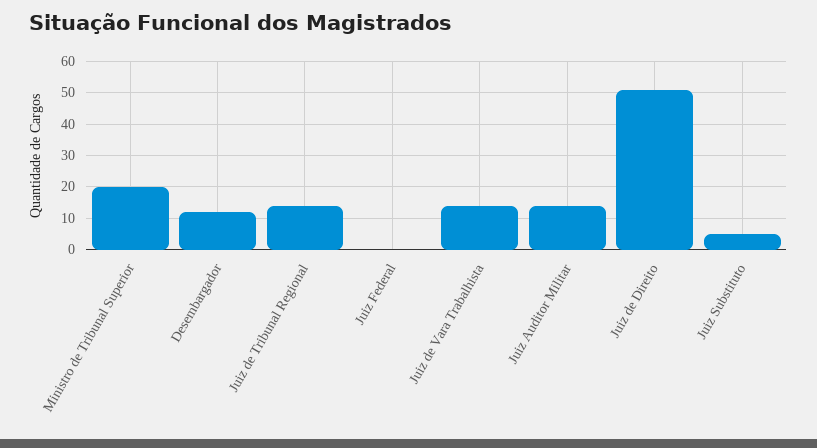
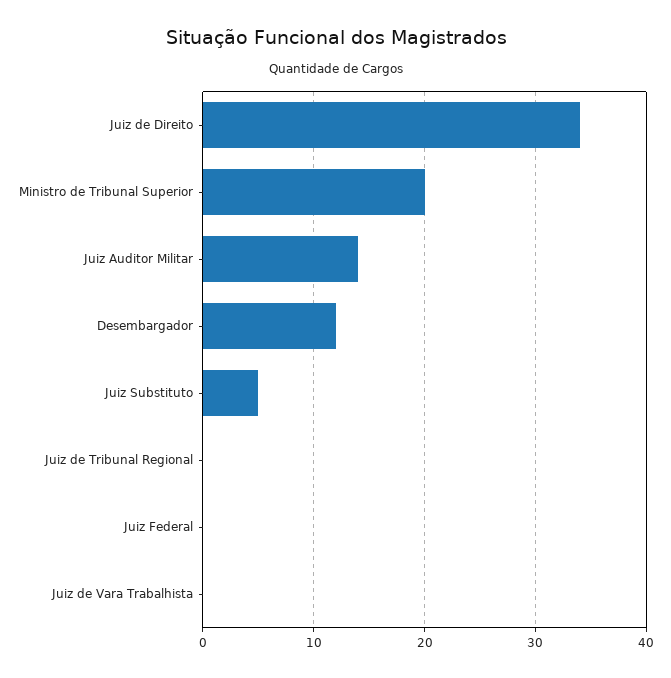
  {
    "Ministro de Tribunal Superior": 20,
    "Desembargador": 12,
-   "Juiz de Tribunal Regional": 15,
+   "Juiz de Tribunal Regional": 0,
    "Juiz Federal": 0,
-   "Juiz de Vara Trabalhista": 15,
+   "Juiz de Vara Trabalhista": 0,
    "Juiz Auditor Militar": 14,
-   "Juiz de Direito": 50,
+   "Juiz de Direito": 34,
    "Juiz Substituto": 5
  }

